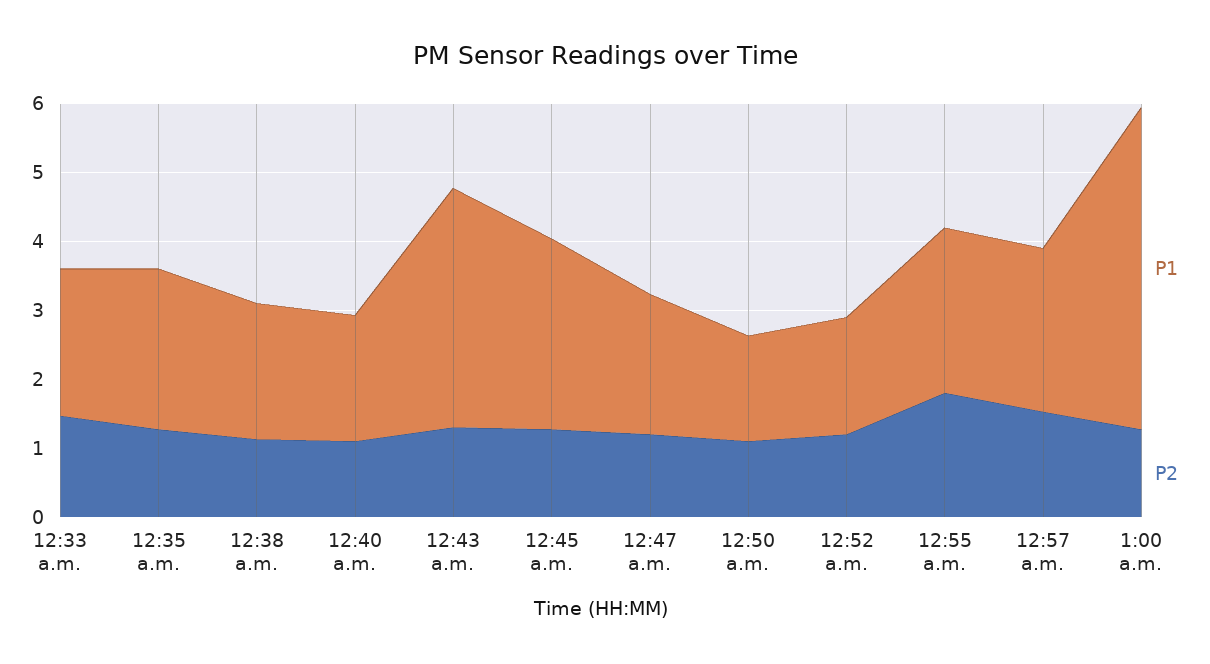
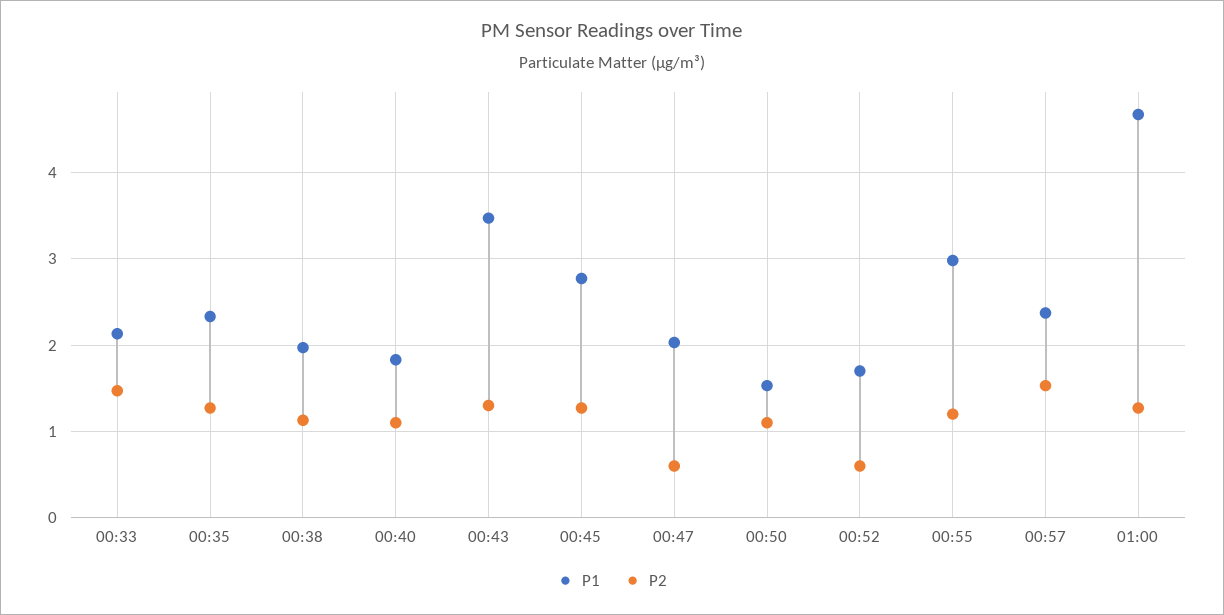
  {
    "P1": {
      "12:33 a.m.": 2.1,
      "12:35 a.m.": 2.3,
      "12:38 a.m.": 2,
      "12:40 a.m.": 1.8,
      "12:43 a.m.": 3.5,
      "12:45 a.m.": 2.8,
      "12:47 a.m.": 2,
      "12:50 a.m.": 1.5,
      "12:52 a.m.": 1.7,
-     "12:55 a.m.": 2.4,
+     "12:55 a.m.": 3,
      "12:57 a.m.": 2.4,
      "1:00 a.m.": 4.7
    },
    "P2": {
      "12:33 a.m.": 1.5,
      "12:35 a.m.": 1.3,
      "12:38 a.m.": 1.1,
      "12:40 a.m.": 1.1,
      "12:43 a.m.": 1.3,
      "12:45 a.m.": 1.3,
-     "12:47 a.m.": 1.2,
+     "12:47 a.m.": 0.6,
      "12:50 a.m.": 1.1,
-     "12:52 a.m.": 1.2,
+     "12:52 a.m.": 0.6,
-     "12:55 a.m.": 1.8,
+     "12:55 a.m.": 1.2,
      "12:57 a.m.": 1.5,
      "1:00 a.m.": 1.3
    }
  }

